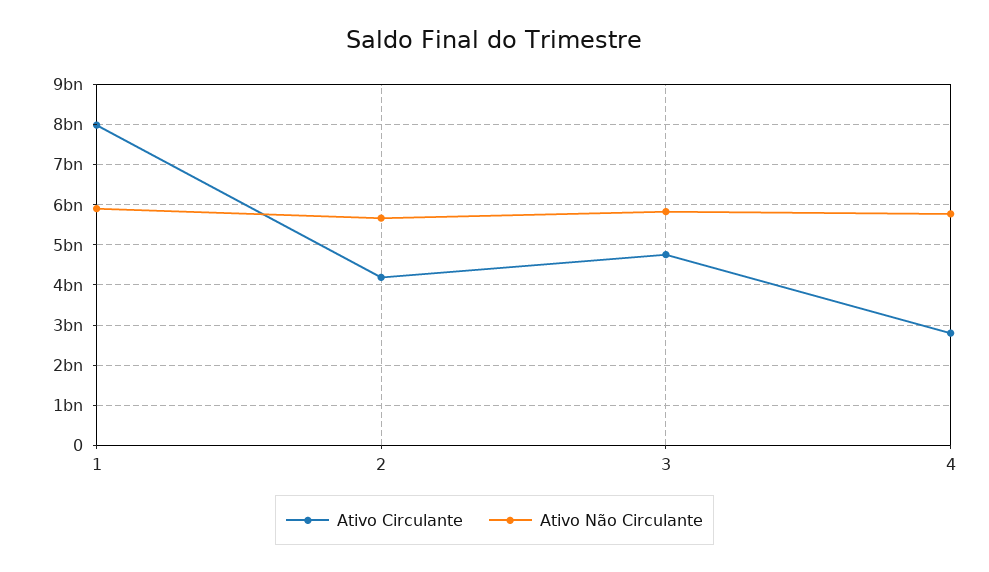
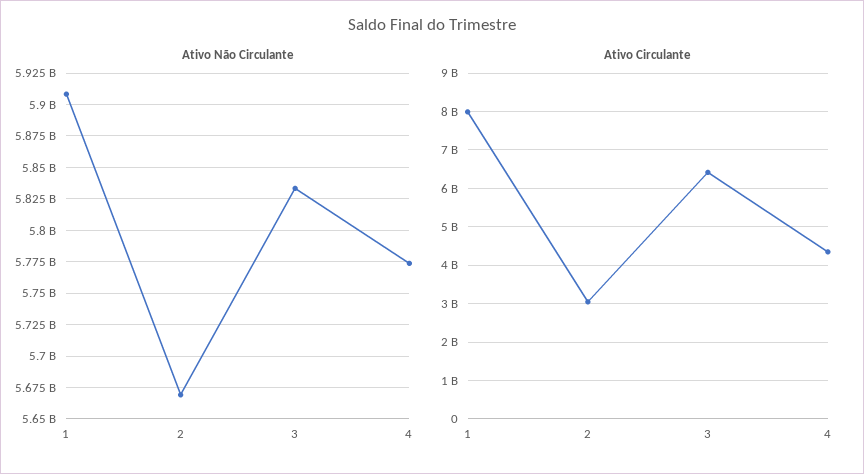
  {
    "Ativo Circulante": {
      "1": 8000000000,
-     "2": 4200000000,
+     "2": 3000000000,
-     "3": 4800000000,
+     "3": 6400000000,
-     "4": 2800000000
+     "4": 4400000000
    },
    "Ativo Não Circulante": {
      "1": 5910000000,
      "2": 5670000000,
      "3": 5835000000,
      "4": 5775000000
    }
  }

